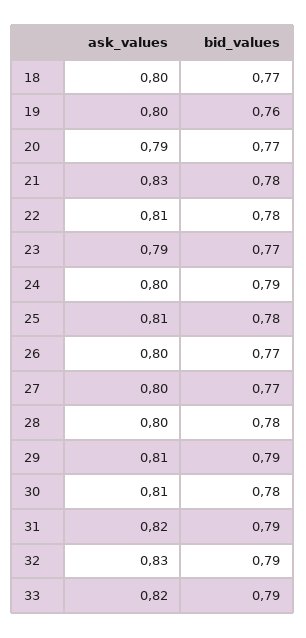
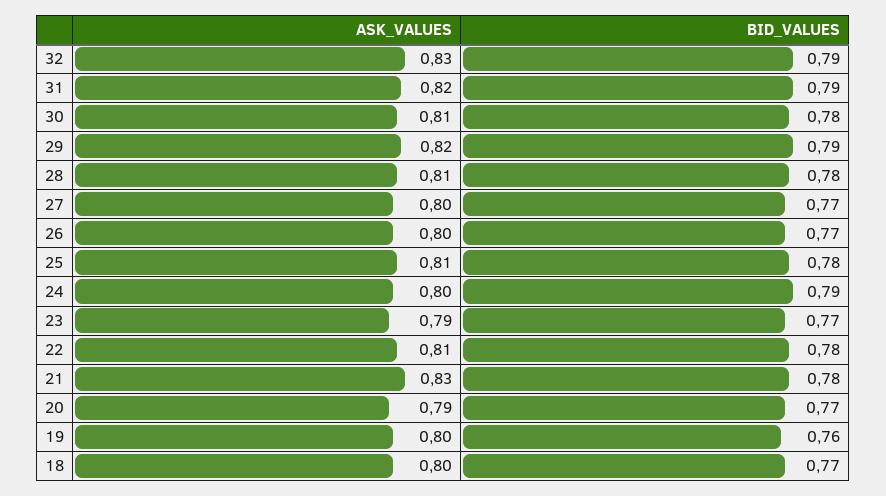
  {
    "ask_values": {
      "18": 0.8,
      "19": 0.8,
      "20": 0.79,
      "21": 0.83,
      "22": 0.81,
      "23": 0.79,
      "24": 0.8,
      "25": 0.81,
      "26": 0.8,
      "27": 0.8,
-     "28": 0.8,
+     "28": 0.81,
-     "29": 0.81,
+     "29": 0.82,
      "30": 0.81,
      "31": 0.82,
-     "32": 0.83,
+     "32": 0.83
-     "33": 0.82
    },
    "bid_values": {
      "18": 0.77,
      "19": 0.76,
      "20": 0.77,
      "21": 0.78,
      "22": 0.78,
      "23": 0.77,
      "24": 0.79,
      "25": 0.78,
      "26": 0.77,
      "27": 0.77,
      "28": 0.78,
      "29": 0.79,
      "30": 0.78,
      "31": 0.79,
-     "32": 0.79,
+     "32": 0.79
-     "33": 0.79
    }
  }

